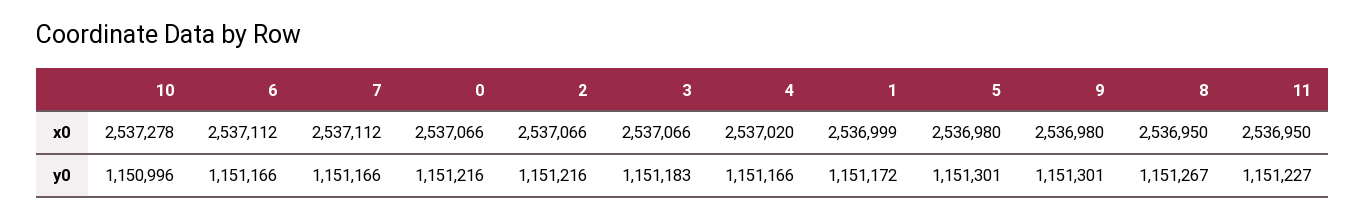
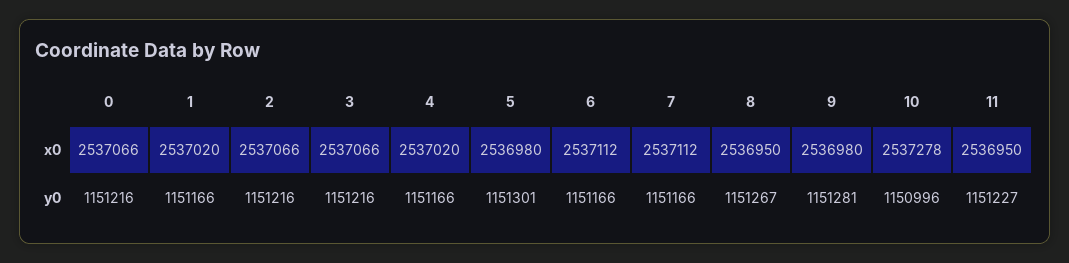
  {
    "10": {
      "x0": 2537278,
      "y0": 1150996
    },
    "6": {
      "x0": 2537112,
      "y0": 1151166
    },
    "7": {
      "x0": 2537112,
      "y0": 1151166
    },
    "0": {
      "x0": 2537066,
      "y0": 1151216
    },
    "2": {
      "x0": 2537066,
      "y0": 1151216
    },
    "3": {
      "x0": 2537066,
-     "y0": 1151183
+     "y0": 1151216
    },
    "4": {
      "x0": 2537020,
      "y0": 1151166
    },
    "1": {
-     "x0": 2536999,
+     "x0": 2537020,
-     "y0": 1151172
+     "y0": 1151166
    },
    "5": {
      "x0": 2536980,
      "y0": 1151301
    },
    "9": {
      "x0": 2536980,
-     "y0": 1151301
+     "y0": 1151281
    },
    "8": {
      "x0": 2536950,
      "y0": 1151267
    },
    "11": {
      "x0": 2536950,
      "y0": 1151227
    }
  }

